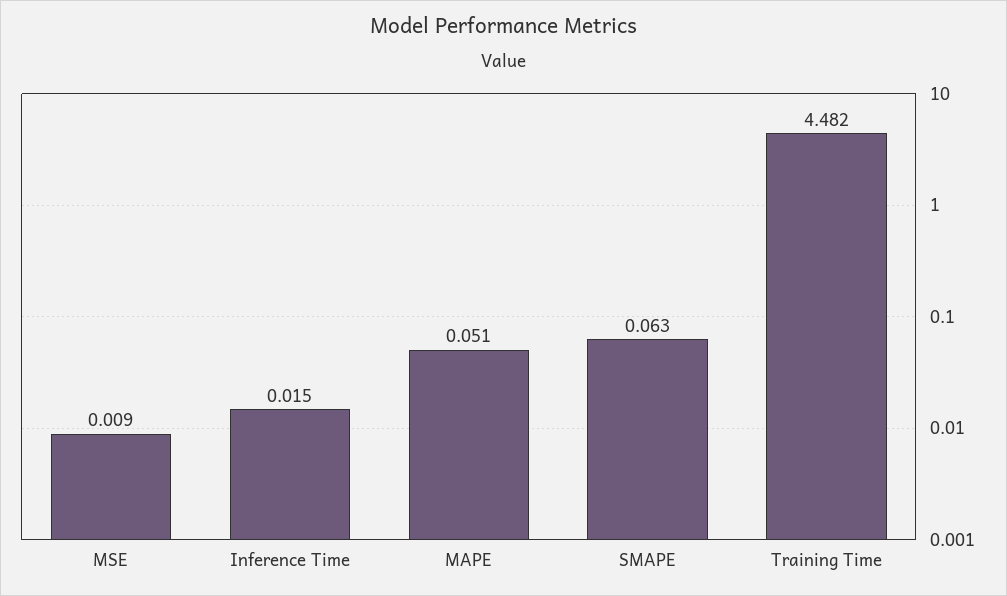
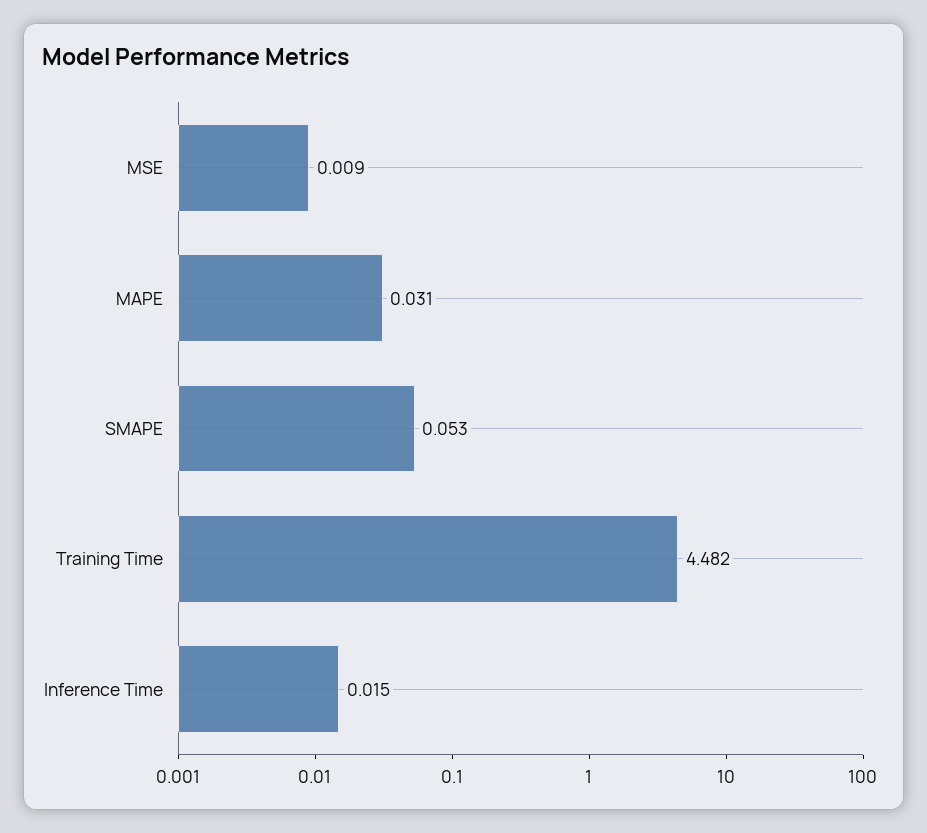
  {
    "MSE": 0.009,
    "Inference Time": 0.015,
-   "MAPE": 0.051,
+   "MAPE": 0.031,
-   "SMAPE": 0.063,
+   "SMAPE": 0.053,
    "Training Time": 4.482
  }

